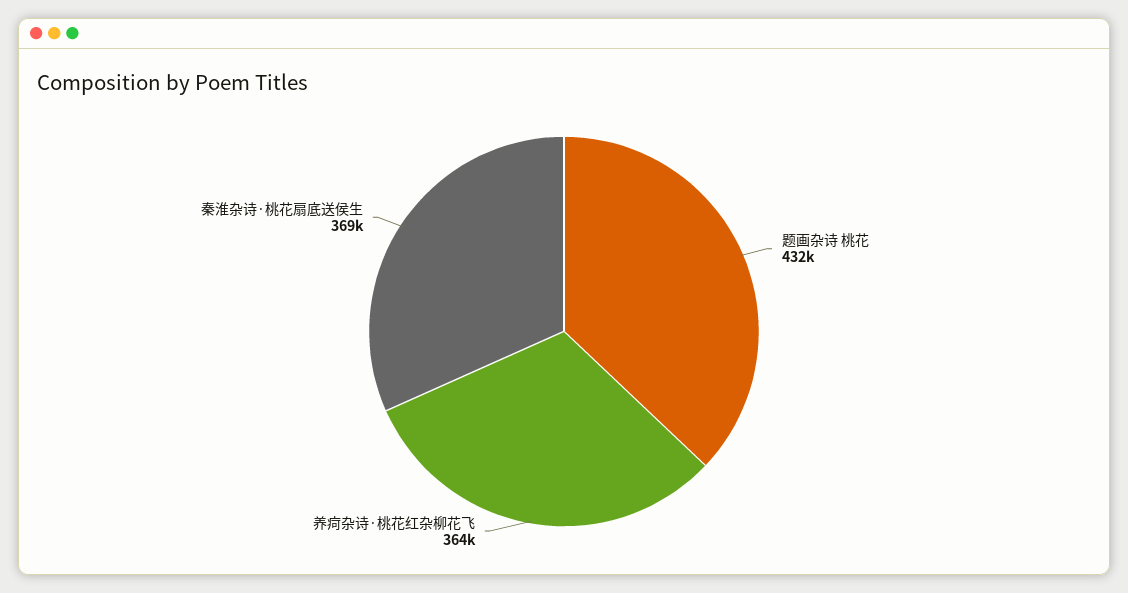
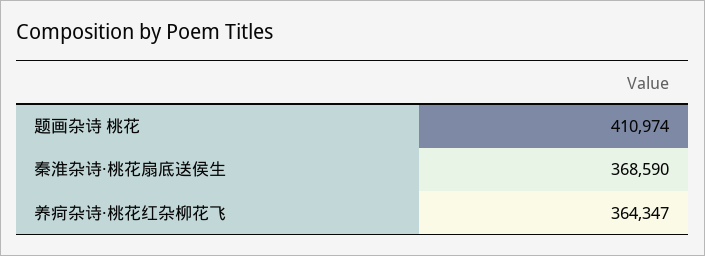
  {
-   "题画杂诗 桃花": 432000,
+   "题画杂诗 桃花": 410974,
    "养疴杂诗·桃花红杂柳花飞": 364347,
    "秦淮杂诗·桃花扇底送侯生": 368590
  }

